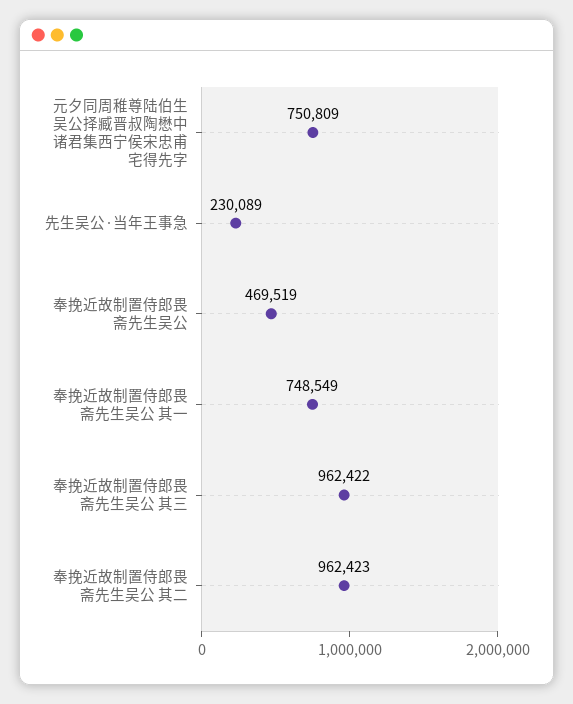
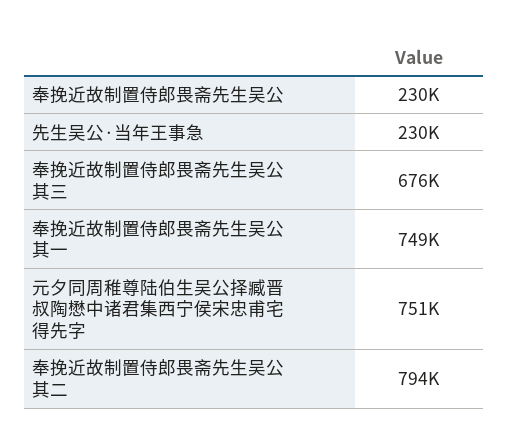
  {
    "元夕同周稚尊陆伯生吴公择臧晋叔陶懋中诸君集西宁侯宋忠甫宅得先字": 750809,
    "先生吴公·当年王事急": 230089,
-   "奉挽近故制置侍郎畏斋先生吴公": 469519,
+   "奉挽近故制置侍郎畏斋先生吴公": 230000,
    "奉挽近故制置侍郎畏斋先生吴公 其一": 748549,
-   "奉挽近故制置侍郎畏斋先生吴公 其三": 962422,
+   "奉挽近故制置侍郎畏斋先生吴公 其三": 676000,
-   "奉挽近故制置侍郎畏斋先生吴公 其二": 962423
+   "奉挽近故制置侍郎畏斋先生吴公 其二": 794000
  }

